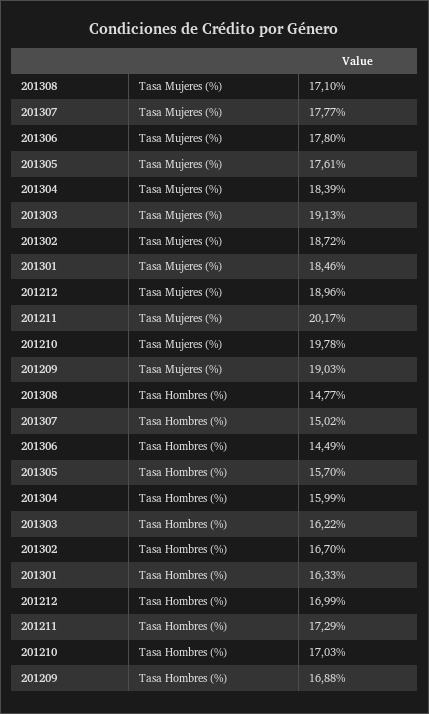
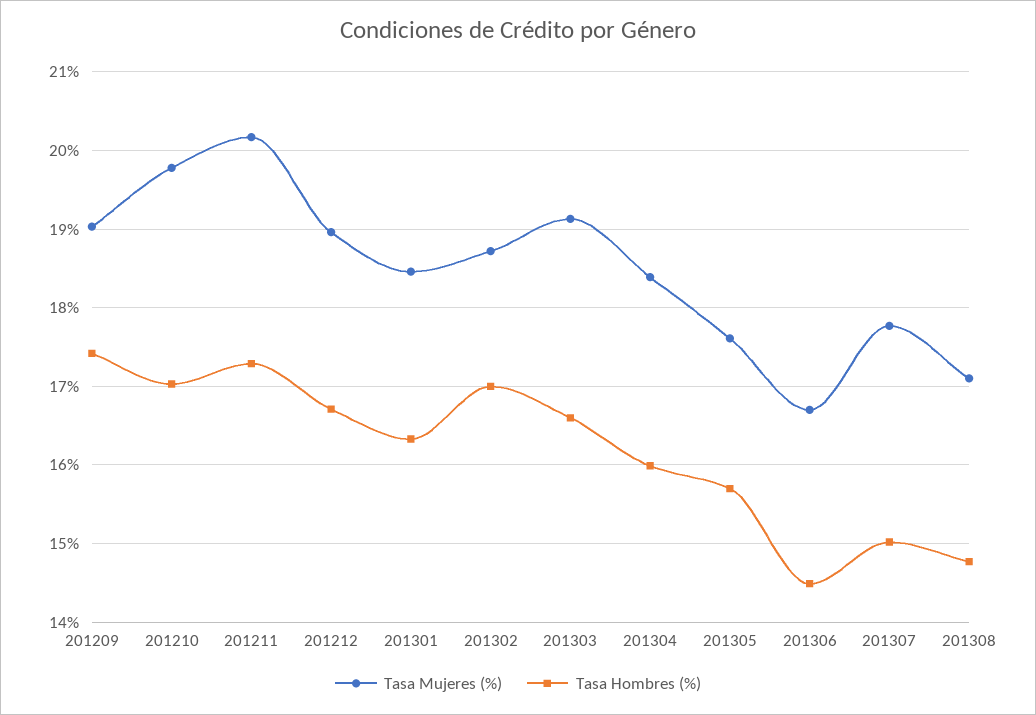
  {
    "Tasa Mujeres (%)": {
      "201308": 17.1,
      "201307": 17.77,
-     "201306": 17.8,
+     "201306": 16.7,
      "201305": 17.61,
      "201304": 18.39,
      "201303": 19.13,
      "201302": 18.72,
      "201301": 18.46,
      "201212": 18.96,
      "201211": 20.17,
      "201210": 19.78,
      "201209": 19.03
    },
    "Tasa Hombres (%)": {
      "201308": 14.77,
      "201307": 15.02,
      "201306": 14.49,
      "201305": 15.7,
      "201304": 15.99,
-     "201303": 16.22,
+     "201303": 16.6,
-     "201302": 16.7,
+     "201302": 17,
      "201301": 16.33,
-     "201212": 16.99,
+     "201212": 16.7,
      "201211": 17.29,
      "201210": 17.03,
-     "201209": 16.88
+     "201209": 17.4
    }
  }

